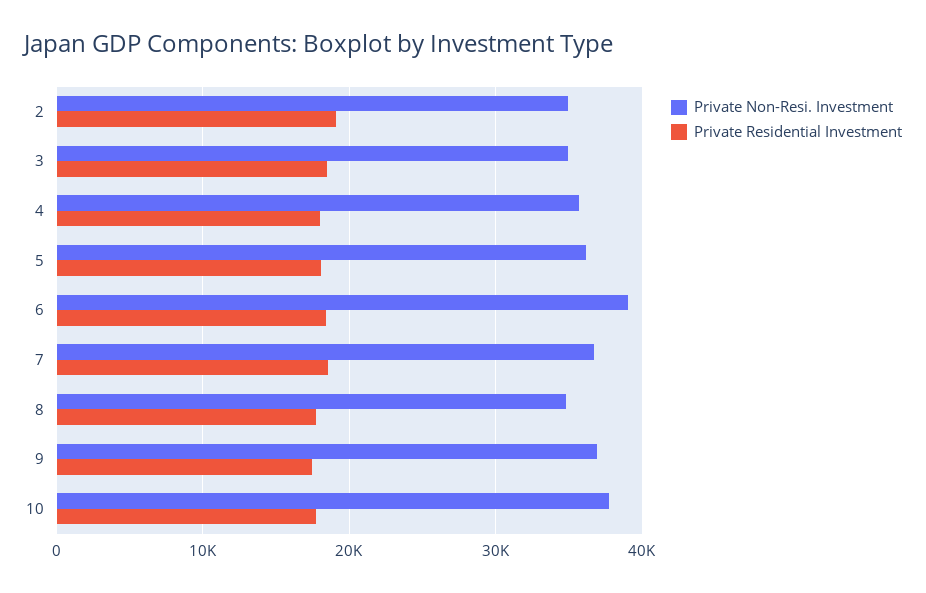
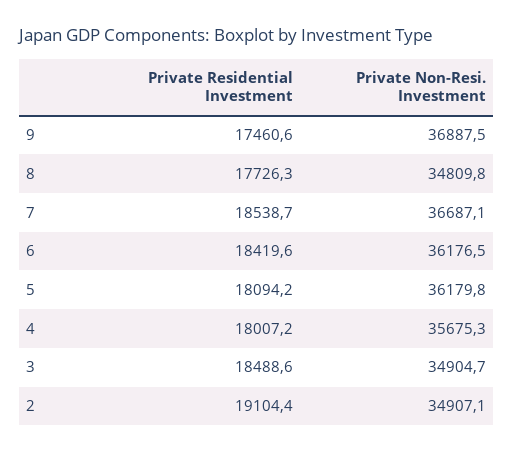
  {
    "Private Non-Resi. Investment": {
      "2": 34907.1,
      "3": 34904.7,
      "4": 35675.3,
      "5": 36179.8,
-     "6": 39000,
+     "6": 36176.5,
      "7": 36687.1,
      "8": 34809.8,
-     "9": 36887.5,
+     "9": 36887.5
-     "10": 38000
    },
    "Private Residential Investment": {
      "2": 19104.4,
      "3": 18488.6,
      "4": 18007.2,
      "5": 18094.2,
      "6": 18419.6,
      "7": 18538.7,
      "8": 17726.3,
-     "9": 17460.6,
+     "9": 17460.6
-     "10": 18000
    }
  }

